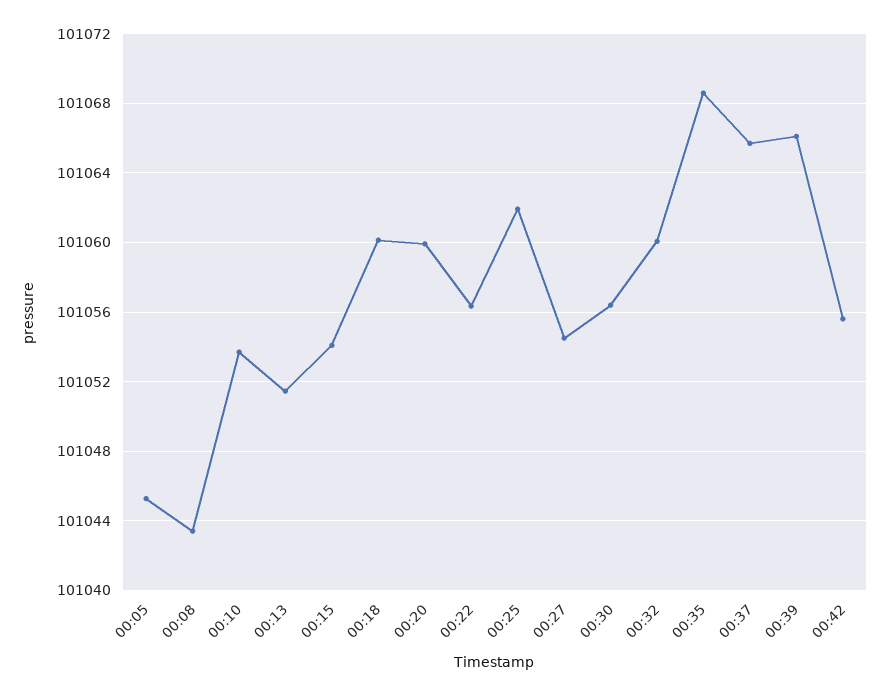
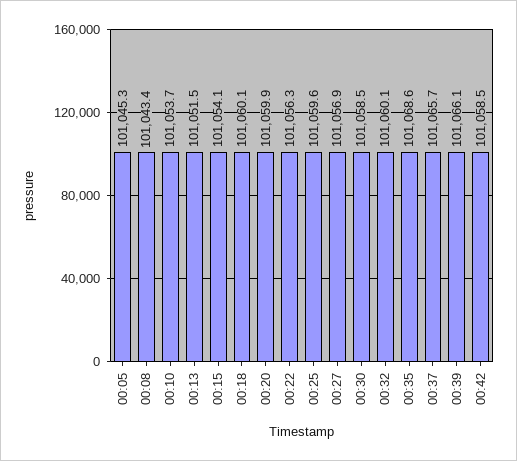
  {
    "00:05": 101045.3,
    "00:08": 101043.4,
    "00:10": 101053.7,
    "00:13": 101051.5,
    "00:15": 101054.1,
    "00:18": 101060.1,
    "00:20": 101059.9,
    "00:22": 101056.3,
-   "00:25": 101062,
+   "00:25": 101059.6,
-   "00:27": 101054.5,
+   "00:27": 101056.9,
-   "00:30": 101056.5,
+   "00:30": 101058.5,
    "00:32": 101060.1,
    "00:35": 101068.6,
    "00:37": 101065.7,
    "00:39": 101066.1,
-   "00:42": 101055.5
+   "00:42": 101058.5
  }

